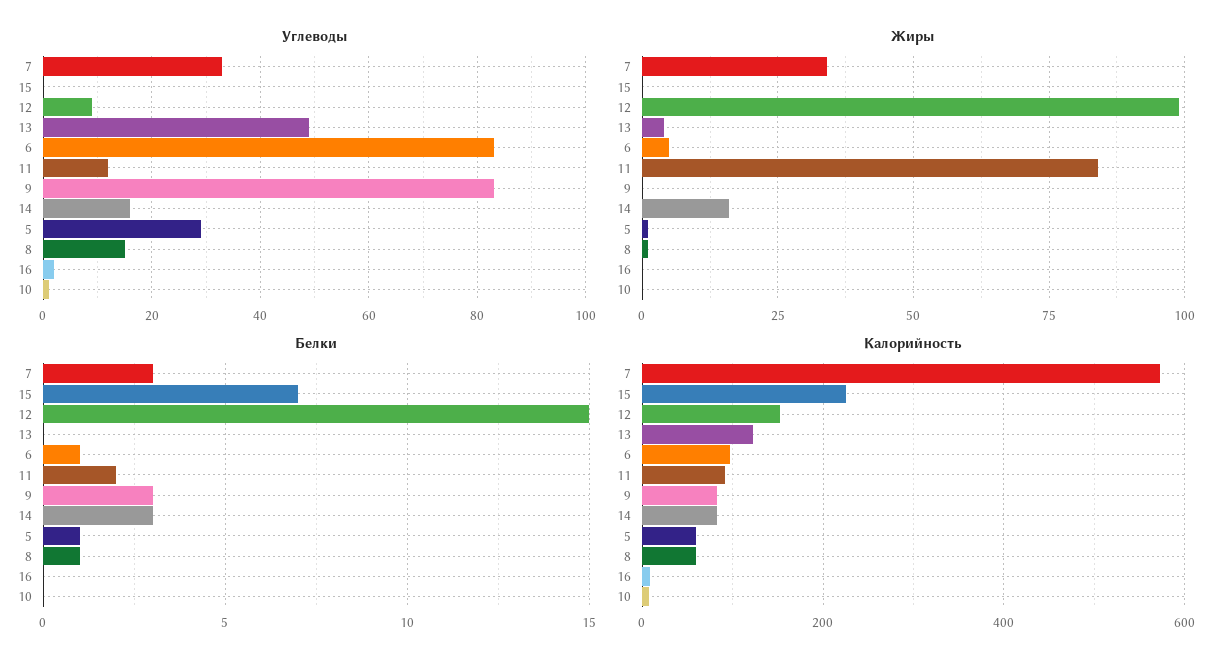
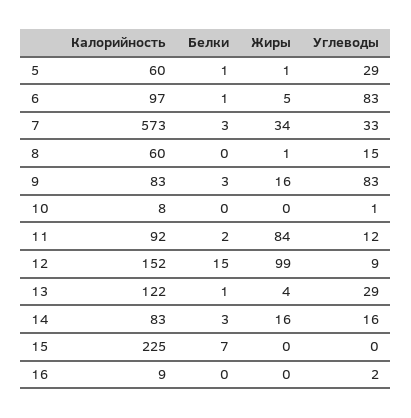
  {
    "Углеводы": {
      "7": 33,
      "15": 0,
      "12": 9,
-     "13": 50,
+     "13": 29,
      "6": 83,
      "11": 12,
      "9": 83,
      "14": 16,
      "5": 29,
      "8": 15,
      "16": 2,
      "10": 1
    },
    "Жиры": {
      "7": 34,
      "15": 0,
      "12": 99,
      "13": 4,
      "6": 5,
      "11": 84,
-     "9": 0,
+     "9": 16,
      "14": 16,
      "5": 1,
      "8": 1,
      "16": 0,
      "10": 0
    },
    "Белки": {
      "7": 3,
      "15": 7,
      "12": 15,
-     "13": 0,
+     "13": 1,
      "6": 1,
      "11": 2,
      "9": 3,
      "14": 3,
      "5": 1,
-     "8": 1,
+     "8": 0,
      "16": 0,
      "10": 0
    },
    "Калорийность": {
      "7": 573,
      "15": 225,
      "12": 152,
      "13": 122,
      "6": 97,
      "11": 92,
      "9": 83,
      "14": 83,
      "5": 60,
      "8": 60,
      "16": 9,
      "10": 8
    }
  }

